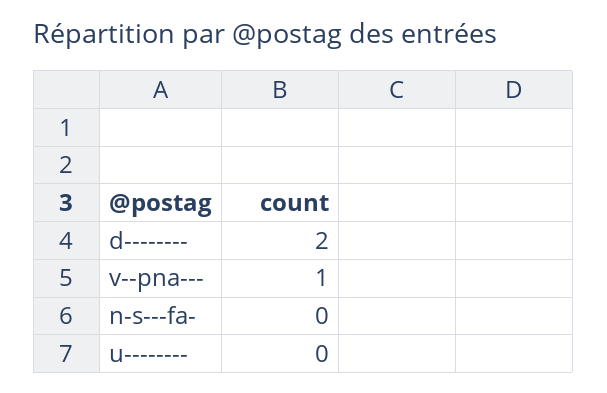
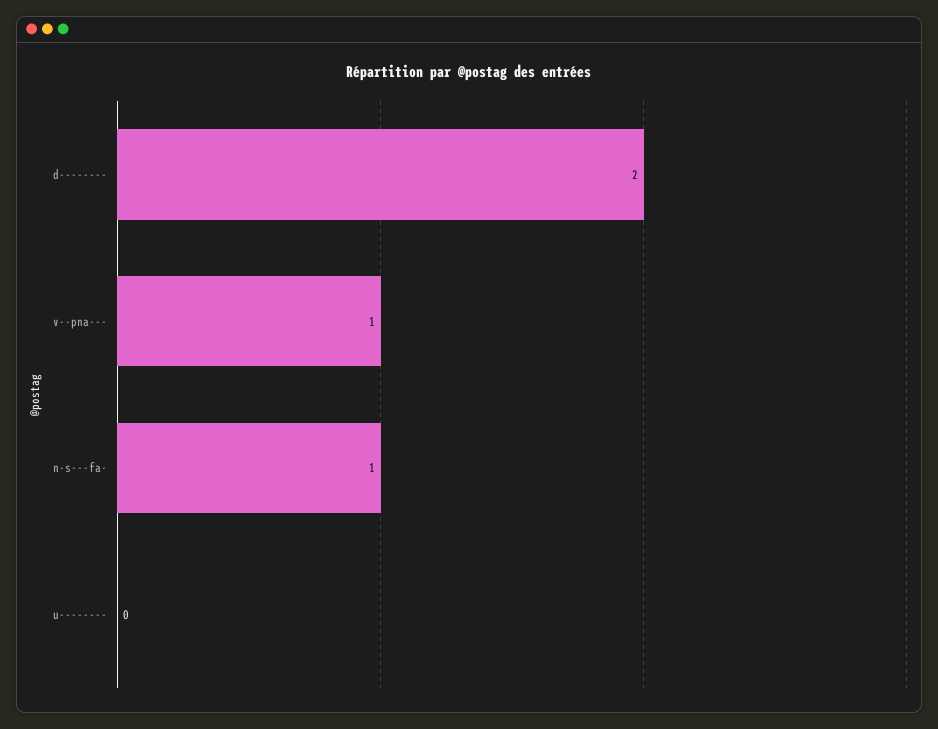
  {
    "d--------": 2,
    "v--pna---": 1,
-   "n-s---fa-": 0,
+   "n-s---fa-": 1,
    "u--------": 0
  }

